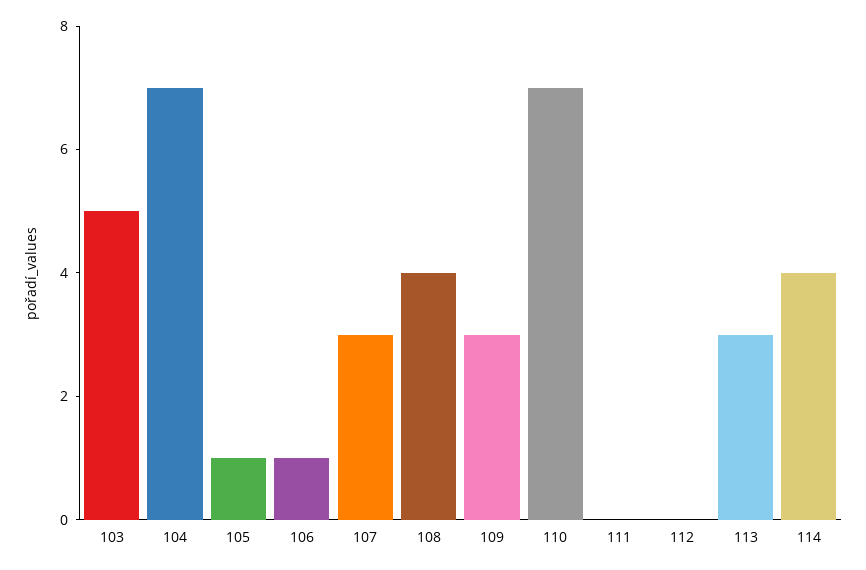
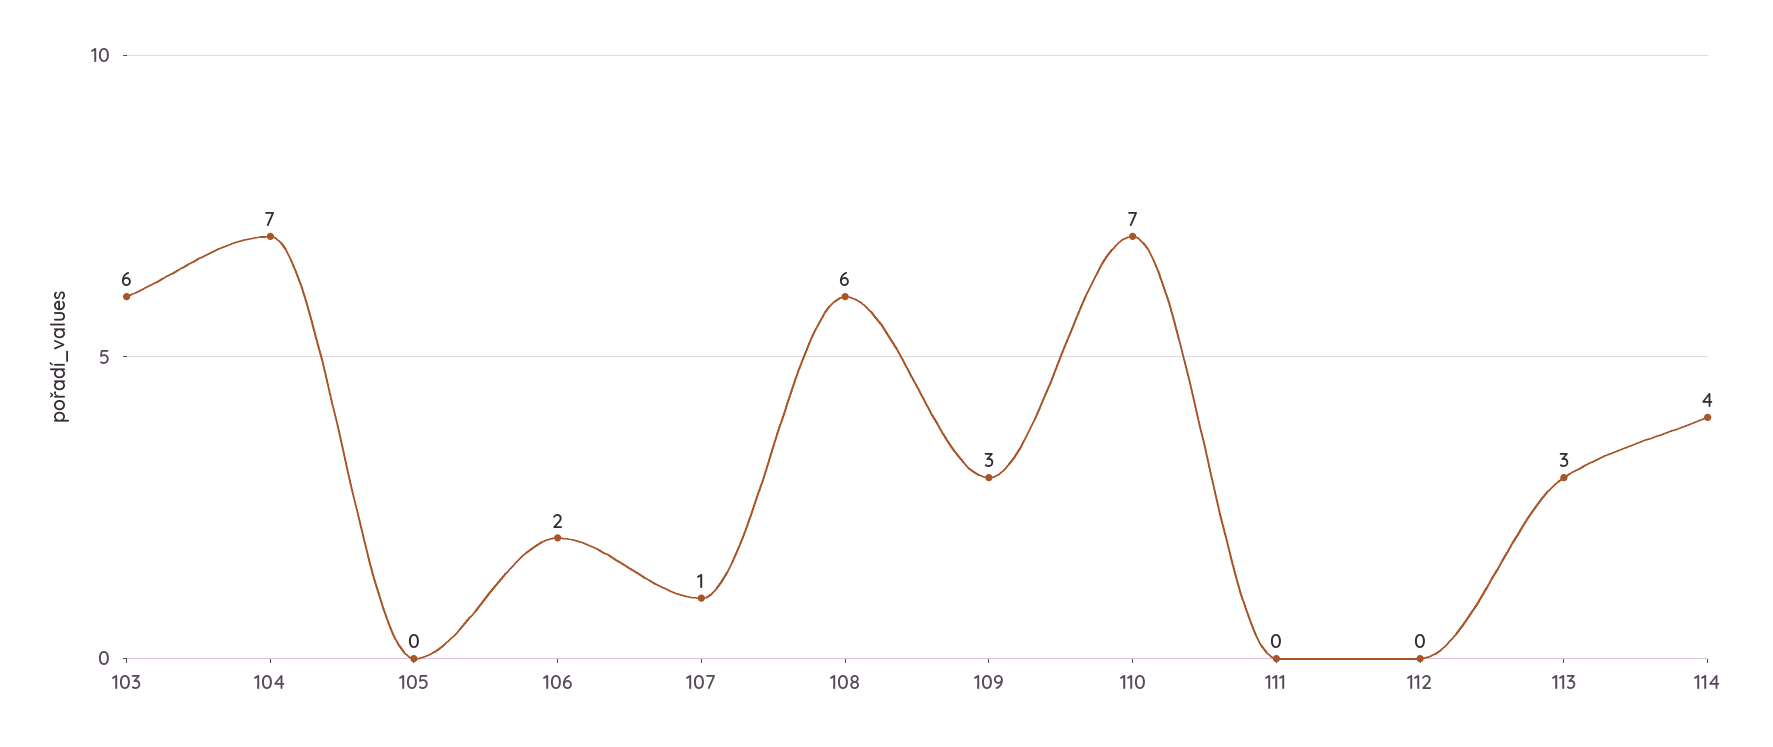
  {
-   "103": 5,
+   "103": 6,
    "104": 7,
-   "105": 1,
+   "105": 0,
-   "106": 1,
+   "106": 2,
-   "107": 3,
+   "107": 1,
-   "108": 4,
+   "108": 6,
    "109": 3,
    "110": 7,
    "111": 0,
    "112": 0,
    "113": 3,
    "114": 4
  }

